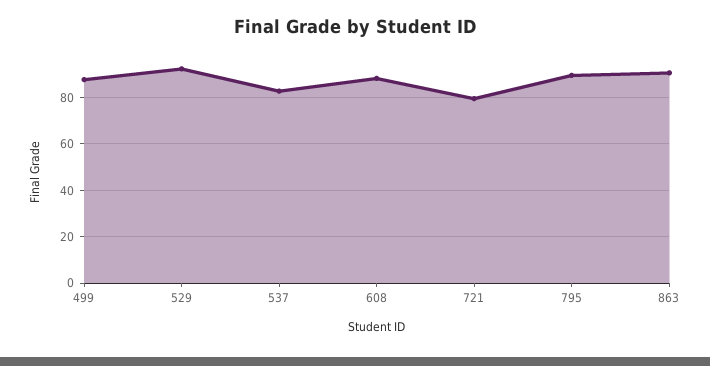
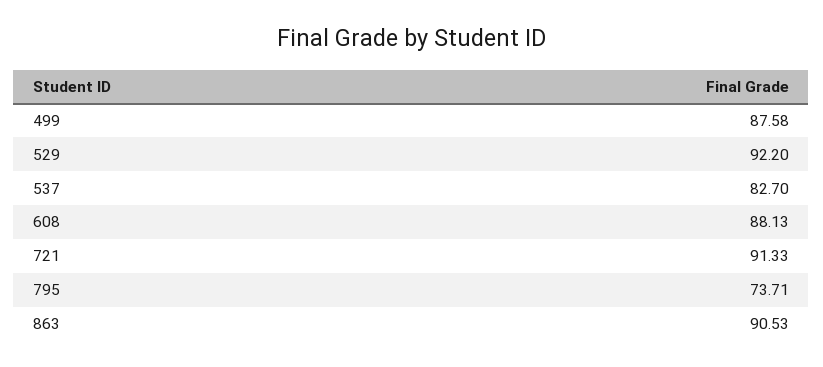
  {
    "499": 87.58,
    "529": 92.2,
    "537": 82.7,
    "608": 88.13,
-   "721": 80,
+   "721": 91.33,
-   "795": 90,
+   "795": 73.71,
    "863": 90.53
  }

